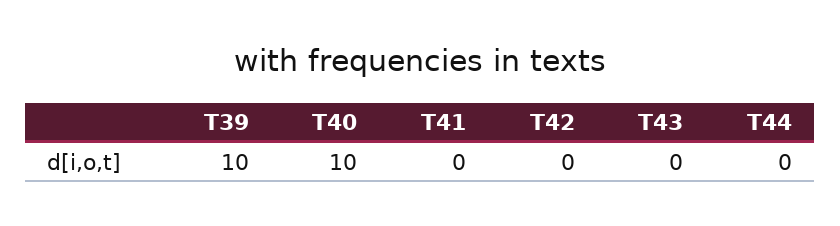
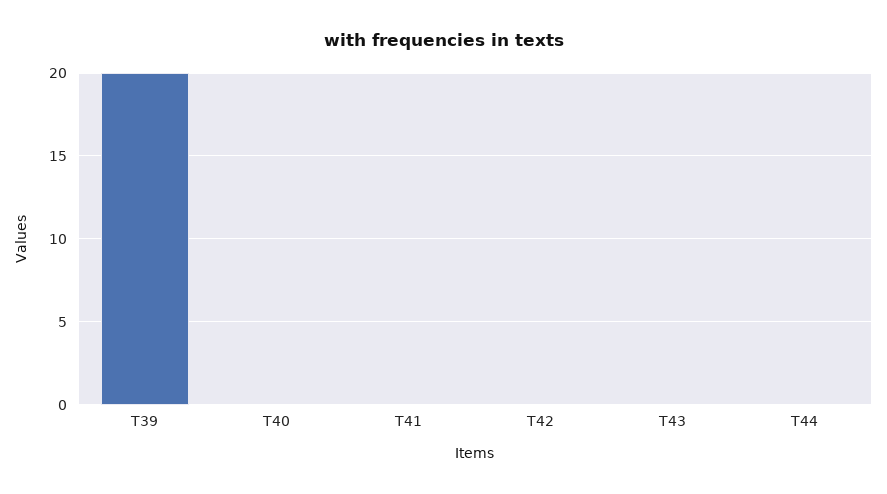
  {
-   "T39": 10,
+   "T39": 20,
-   "T40": 10,
+   "T40": 0,
    "T41": 0,
    "T42": 0,
    "T43": 0,
    "T44": 0
  }

